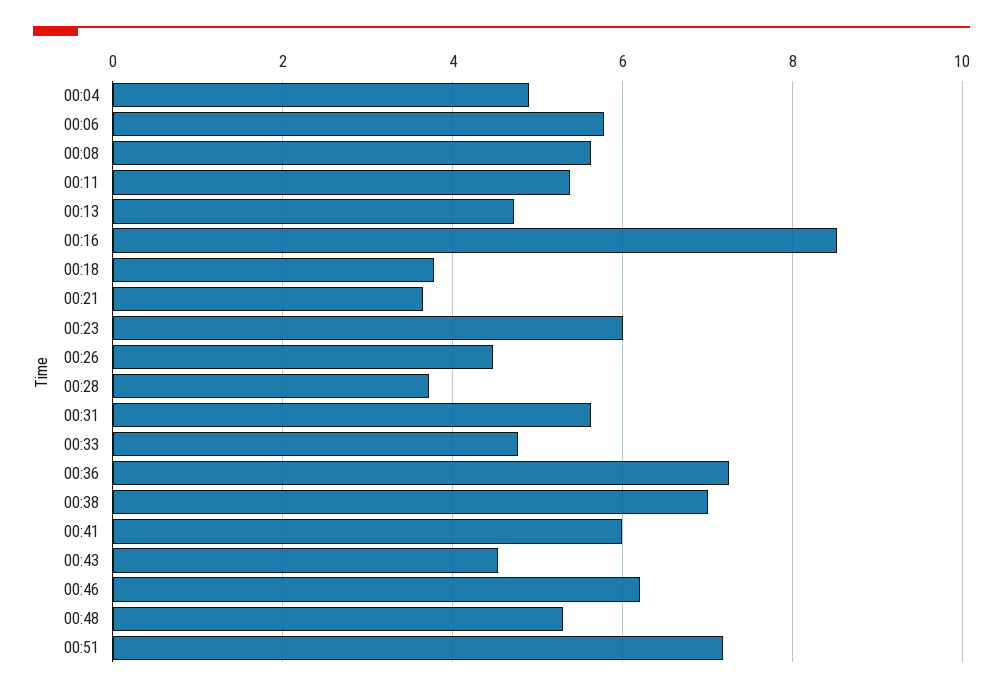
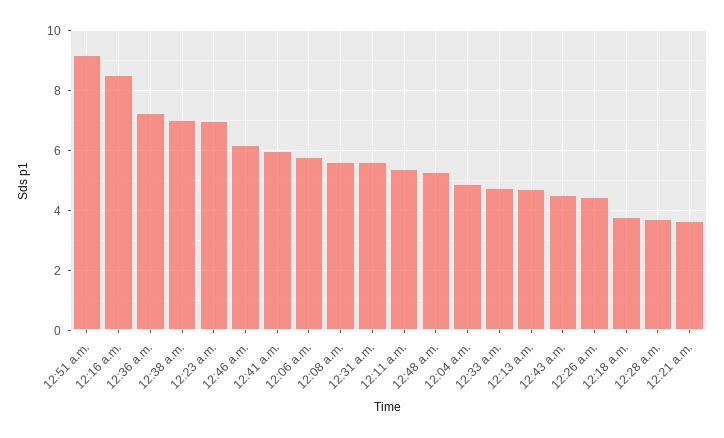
  {
    "00:04": 5,
    "00:06": 5.8,
    "00:08": 5.6,
    "00:11": 5.4,
    "00:13": 4.8,
    "00:16": 8.6,
    "00:18": 3.8,
    "00:21": 3.6,
-   "00:23": 6,
+   "00:23": 7,
    "00:26": 4.4,
    "00:28": 3.8,
    "00:31": 5.6,
    "00:33": 4.8,
    "00:36": 7.2,
    "00:38": 7,
    "00:41": 6,
    "00:43": 4.6,
    "00:46": 6.2,
    "00:48": 5.4,
-   "00:51": 7.2
+   "00:51": 9.25
  }

